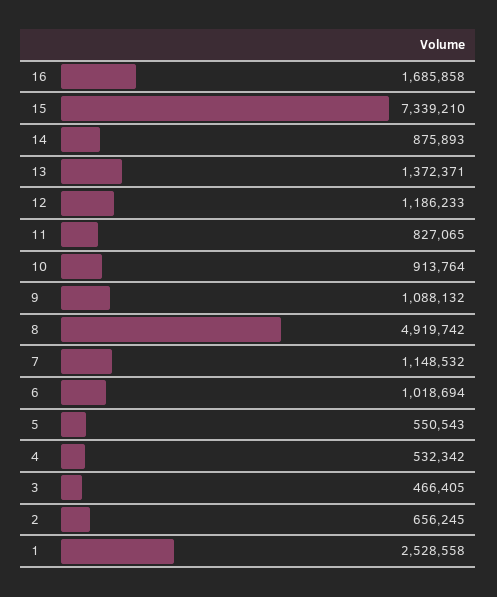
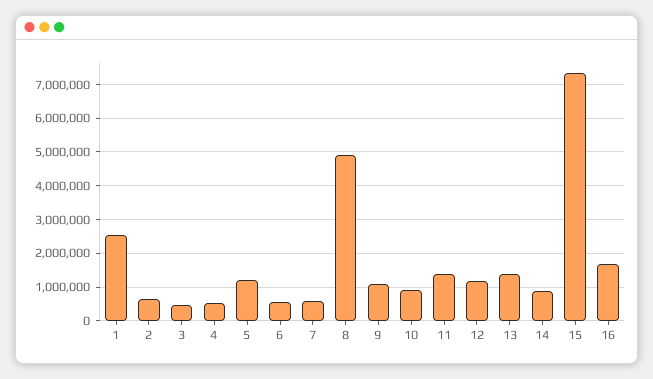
  {
    "16": 1685858,
    "15": 7339210,
    "14": 875893,
    "13": 1372371,
    "12": 1186233,
-   "11": 827065,
+   "11": 1400000,
    "10": 913764,
    "9": 1088132,
    "8": 4919742,
-   "7": 1148532,
+   "7": 600000,
-   "6": 1018694,
+   "6": 600000,
-   "5": 550543,
+   "5": 1200000,
    "4": 532342,
    "3": 466405,
    "2": 656245,
    "1": 2528558
  }

